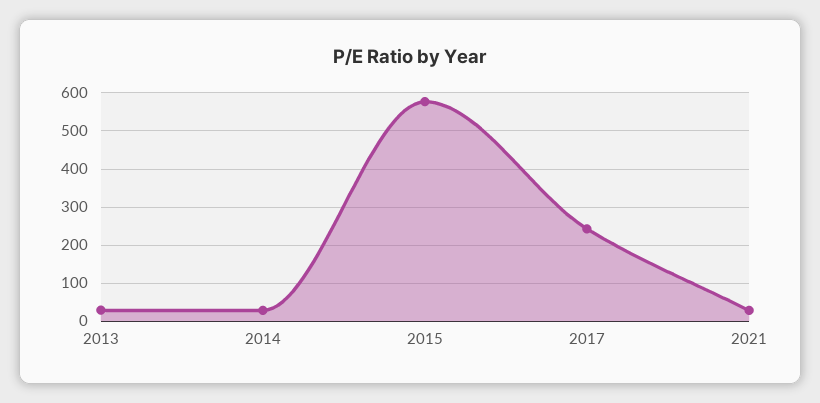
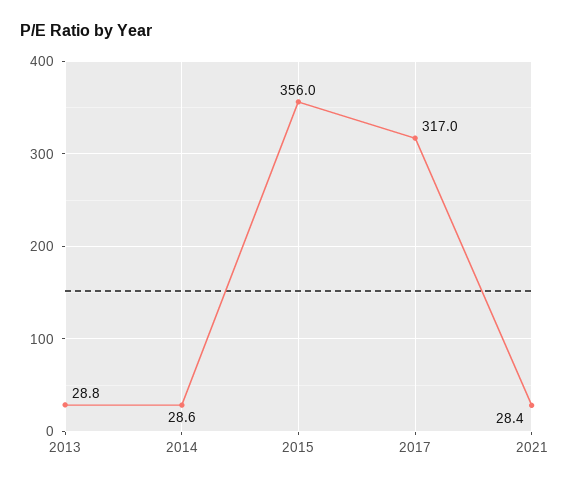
  {
    "2013": 28.8,
    "2014": 28.6,
-   "2015": 580,
+   "2015": 356,
-   "2017": 240,
+   "2017": 317,
    "2021": 28.4
  }

